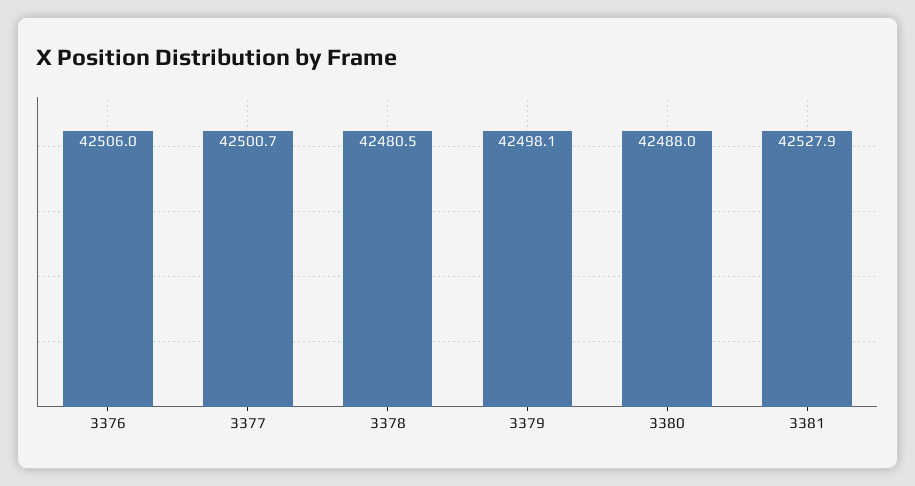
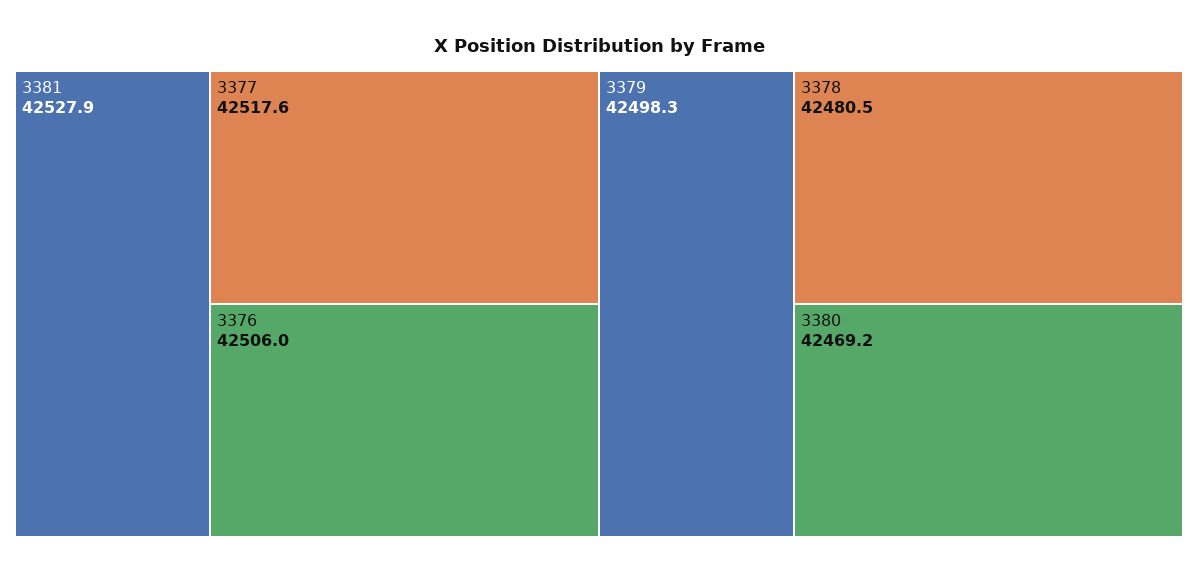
  {
    "3376": 42506,
-   "3377": 42500.7,
+   "3377": 42517.6,
    "3378": 42480.5,
-   "3379": 42498.1,
+   "3379": 42498.3,
-   "3380": 42488,
+   "3380": 42469.2,
    "3381": 42527.9
  }

